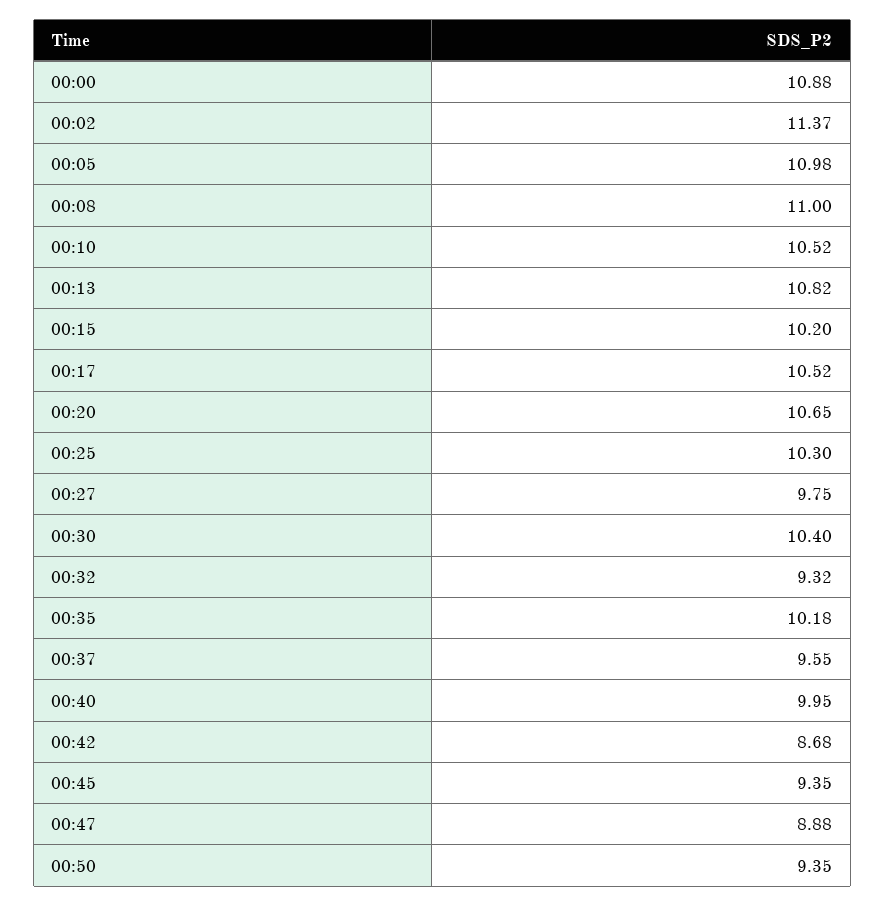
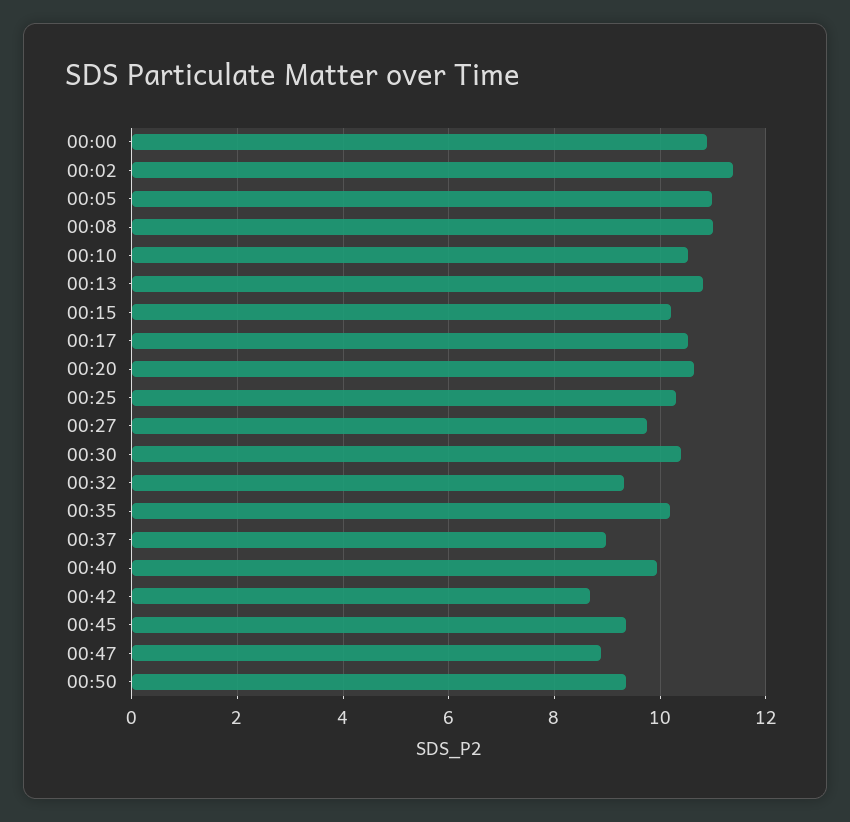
  {
    "00:00": 10.88,
    "00:02": 11.37,
    "00:05": 10.98,
    "00:08": 11,
    "00:10": 10.52,
    "00:13": 10.82,
    "00:15": 10.2,
    "00:17": 10.52,
    "00:20": 10.65,
    "00:25": 10.3,
    "00:27": 9.75,
    "00:30": 10.4,
    "00:32": 9.32,
    "00:35": 10.18,
-   "00:37": 9.55,
+   "00:37": 9,
    "00:40": 9.95,
    "00:42": 8.68,
    "00:45": 9.35,
    "00:47": 8.88,
    "00:50": 9.35
  }

